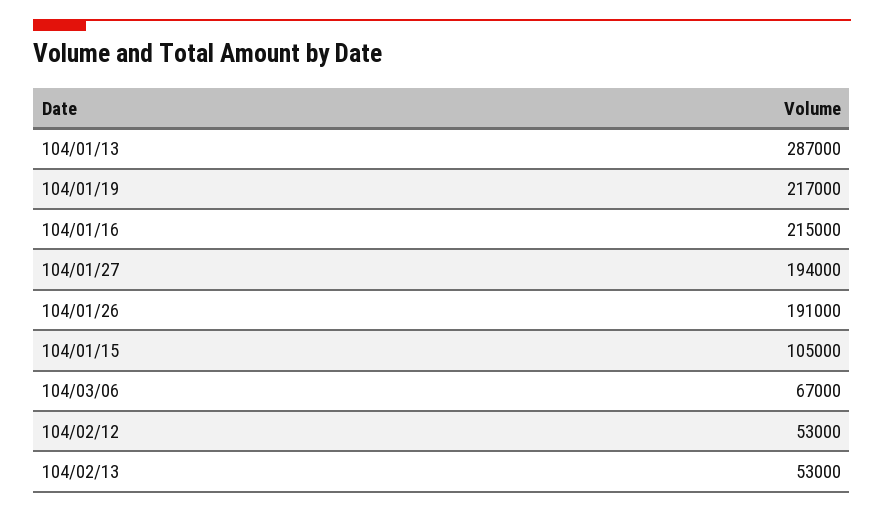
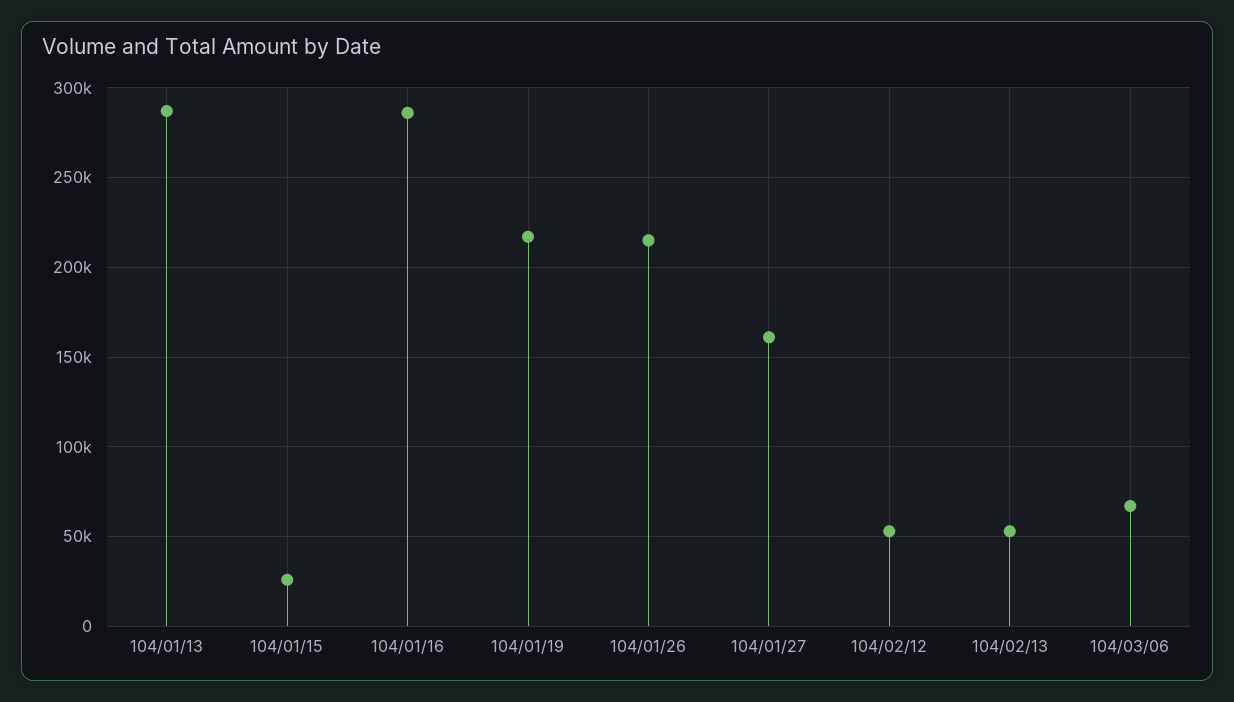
  {
    "104/01/13": 287000,
    "104/01/19": 217000,
-   "104/01/16": 215000,
+   "104/01/16": 285000,
-   "104/01/27": 194000,
+   "104/01/27": 160000,
-   "104/01/26": 191000,
+   "104/01/26": 215000,
-   "104/01/15": 105000,
+   "104/01/15": 25000,
    "104/03/06": 67000,
    "104/02/12": 53000,
    "104/02/13": 53000
  }

